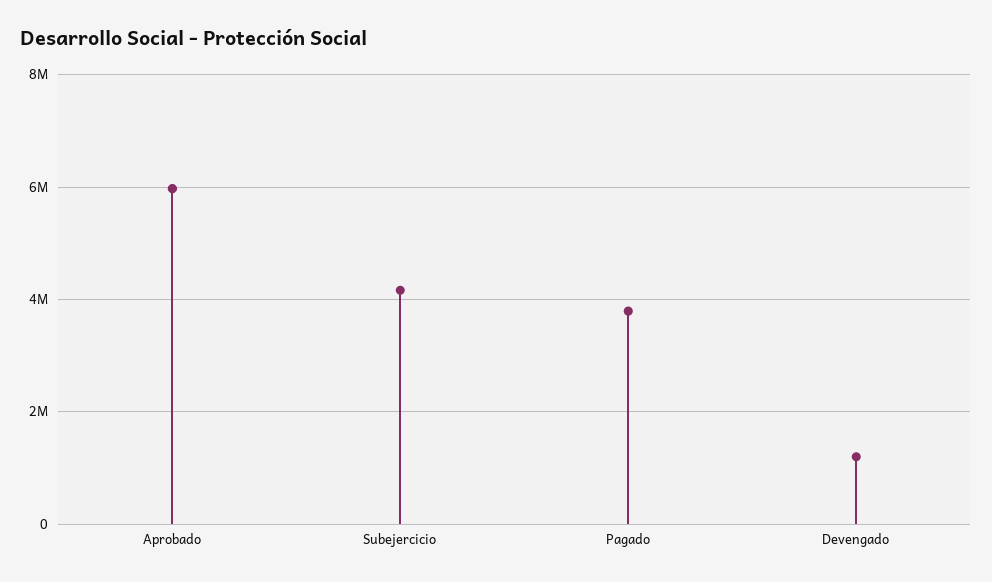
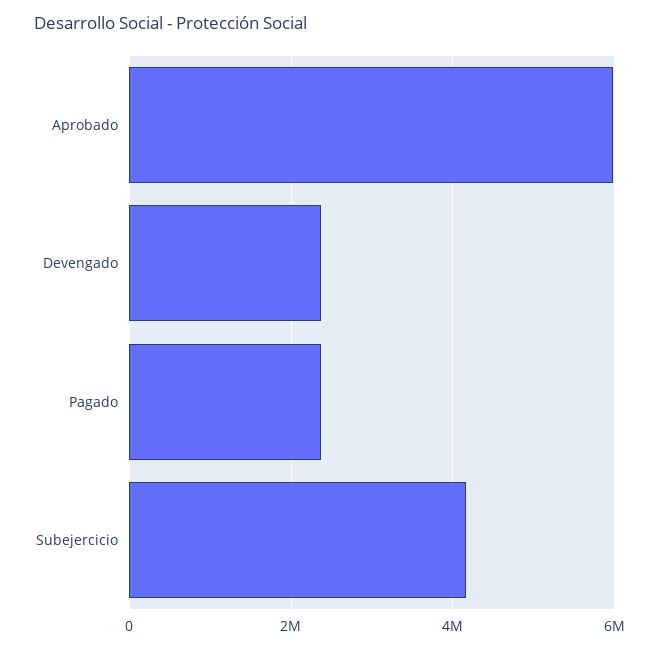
  {
    "Aprobado": 6000000,
    "Subejercicio": 4200000,
-   "Pagado": 3800000,
+   "Pagado": 2400000,
-   "Devengado": 1200000
+   "Devengado": 2400000
  }

